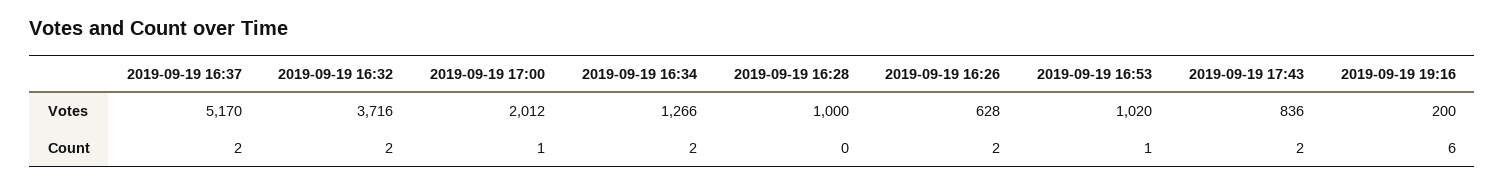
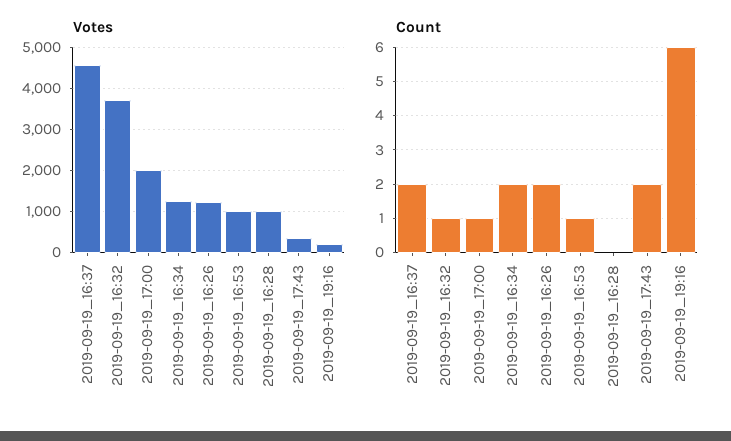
  {
    "Votes": {
-     "2019-09-19 16:37": 5170,
+     "2019-09-19 16:37": 4600,
      "2019-09-19 16:32": 3716,
      "2019-09-19 17:00": 2012,
      "2019-09-19 16:34": 1266,
      "2019-09-19 16:28": 1000,
-     "2019-09-19 16:26": 628,
+     "2019-09-19 16:26": 1200,
      "2019-09-19 16:53": 1020,
-     "2019-09-19 17:43": 836,
+     "2019-09-19 17:43": 400,
      "2019-09-19 19:16": 200
    },
    "Count": {
      "2019-09-19 16:37": 2,
-     "2019-09-19 16:32": 2,
+     "2019-09-19 16:32": 1,
      "2019-09-19 17:00": 1,
      "2019-09-19 16:34": 2,
      "2019-09-19 16:28": 0,
      "2019-09-19 16:26": 2,
      "2019-09-19 16:53": 1,
      "2019-09-19 17:43": 2,
      "2019-09-19 19:16": 6
    }
  }

